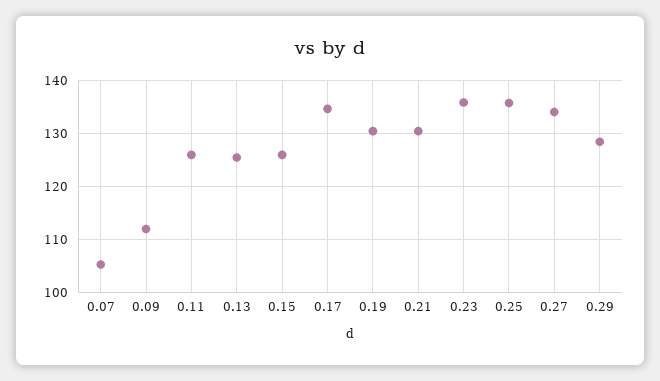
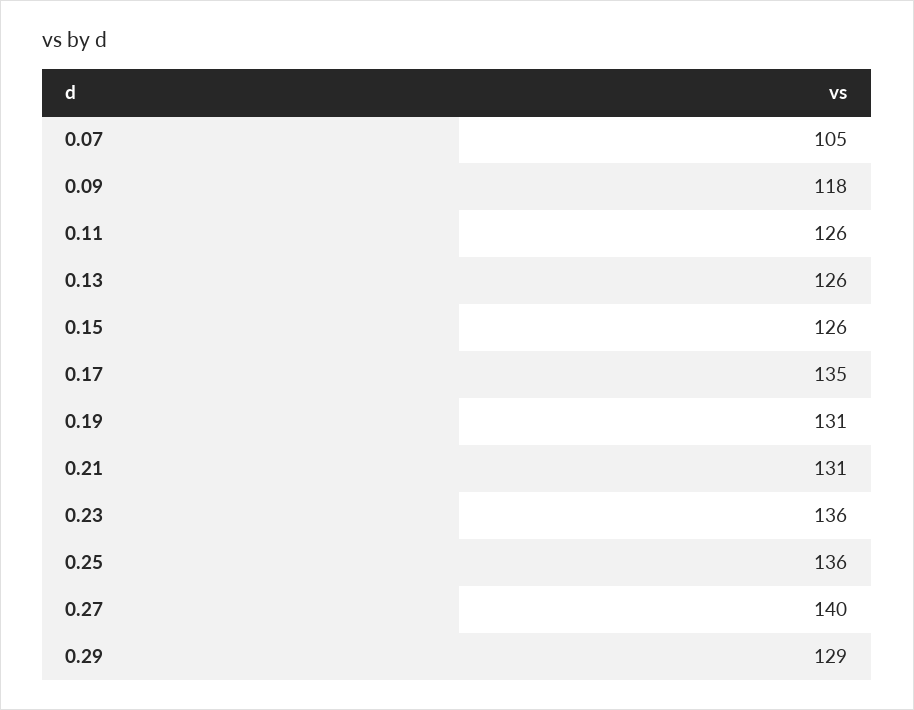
  {
    "0.07": 105,
-   "0.09": 112,
+   "0.09": 118,
    "0.11": 126,
    "0.13": 126,
    "0.15": 126,
    "0.17": 135,
    "0.19": 131,
    "0.21": 131,
    "0.23": 136,
    "0.25": 136,
-   "0.27": 134,
+   "0.27": 140,
    "0.29": 129
  }

